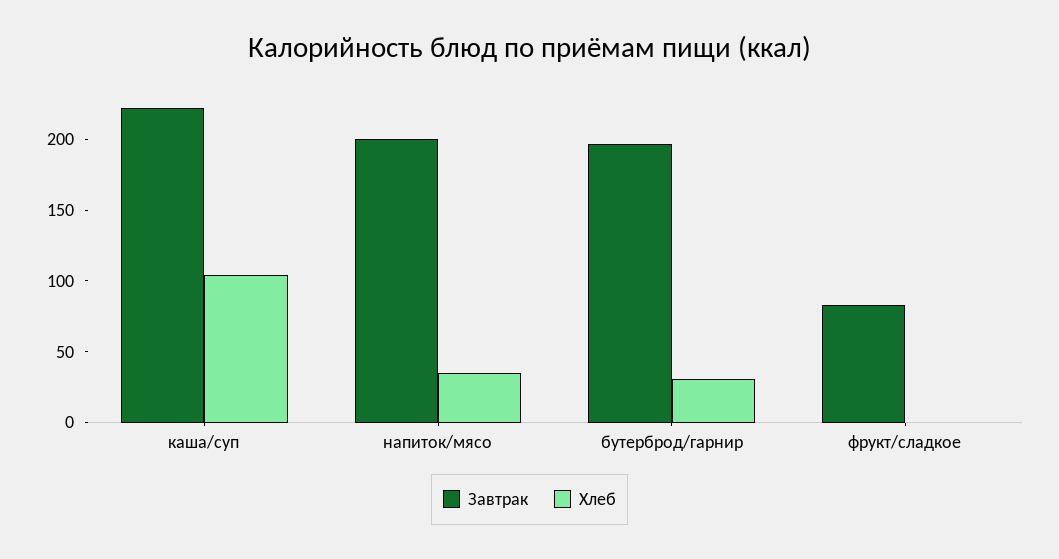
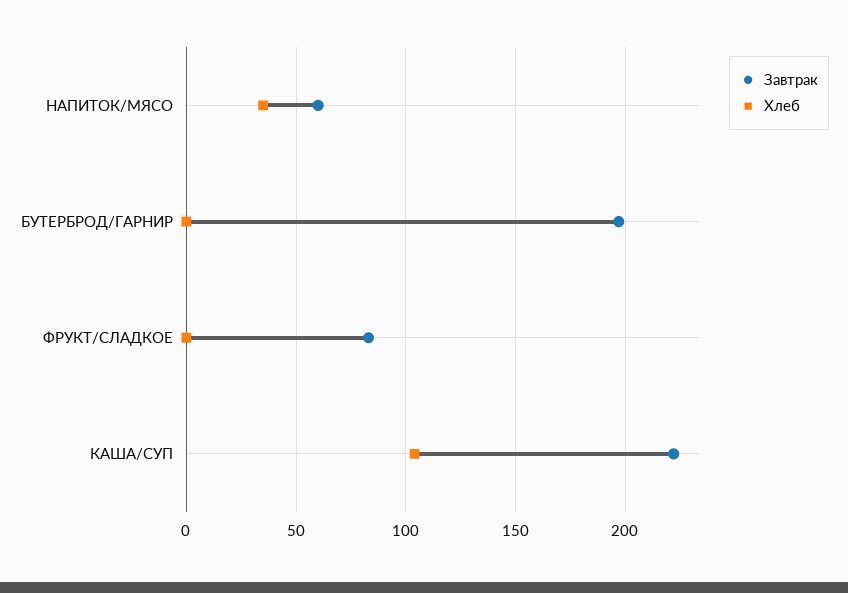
  {
    "Завтрак": {
      "каша/суп": 220,
-     "напиток/мясо": 200,
+     "напиток/мясо": 60,
      "бутерброд/гарнир": 195,
      "фрукт/сладкое": 85
    },
    "Хлеб": {
      "каша/суп": 105,
      "напиток/мясо": 35,
-     "бутерброд/гарнир": 30,
+     "бутерброд/гарнир": 0,
      "фрукт/сладкое": 0
    }
  }

